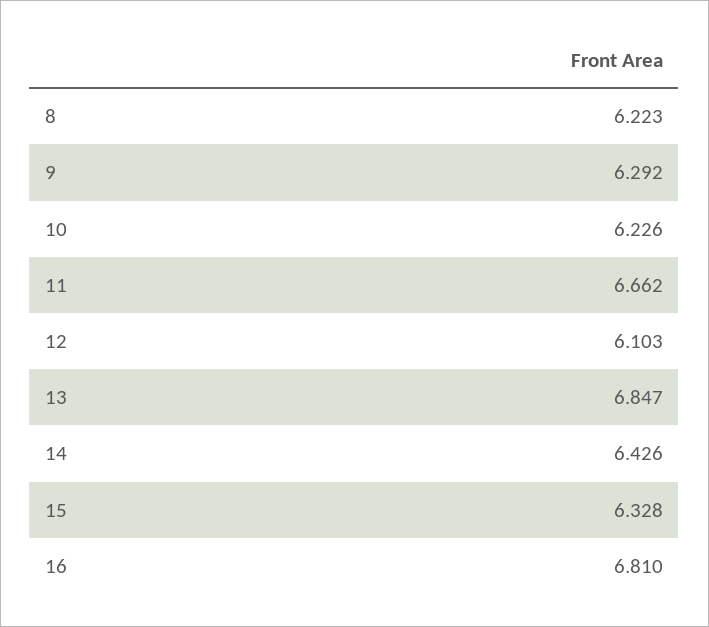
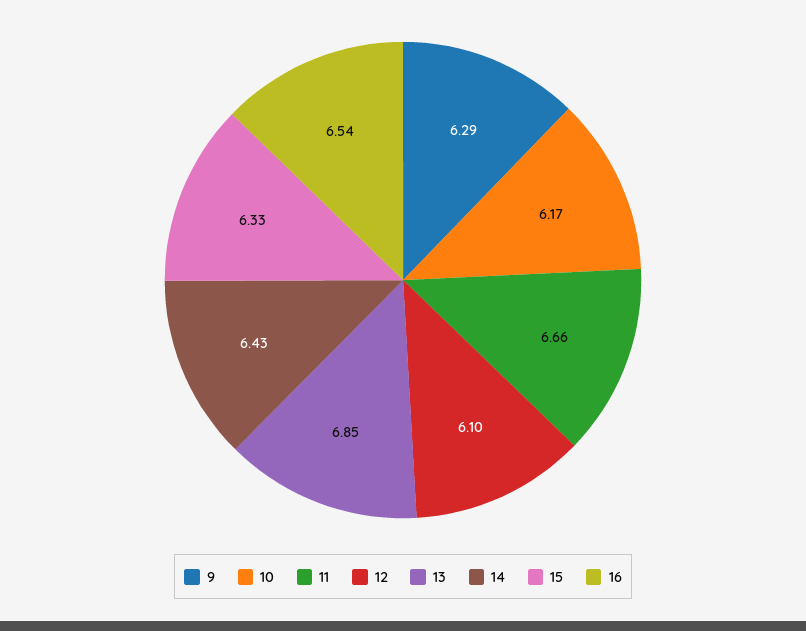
  {
-   "8": 6.223,
    "9": 6.292,
-   "10": 6.226,
+   "10": 6.17,
    "11": 6.662,
    "12": 6.103,
    "13": 6.847,
    "14": 6.426,
    "15": 6.328,
-   "16": 6.81
+   "16": 6.54
  }

